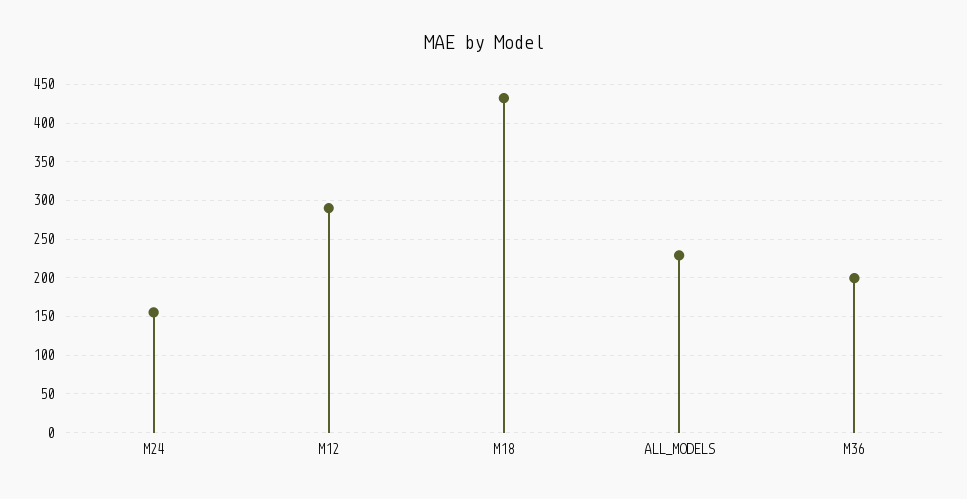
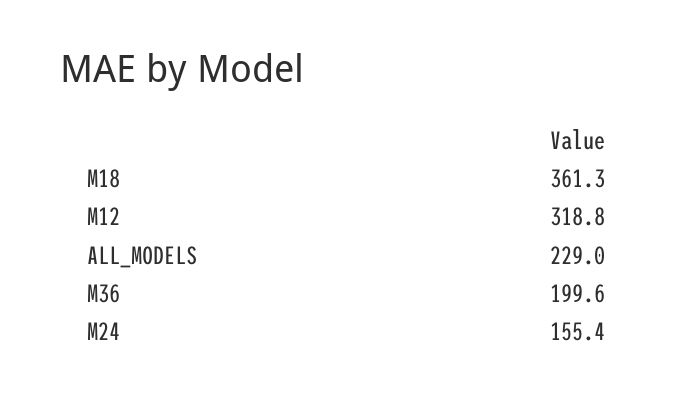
  {
    "M24": 155.4,
-   "M12": 290,
+   "M12": 318.8,
-   "M18": 430,
+   "M18": 361.3,
    "ALL_MODELS": 229,
    "M36": 199.6
  }

